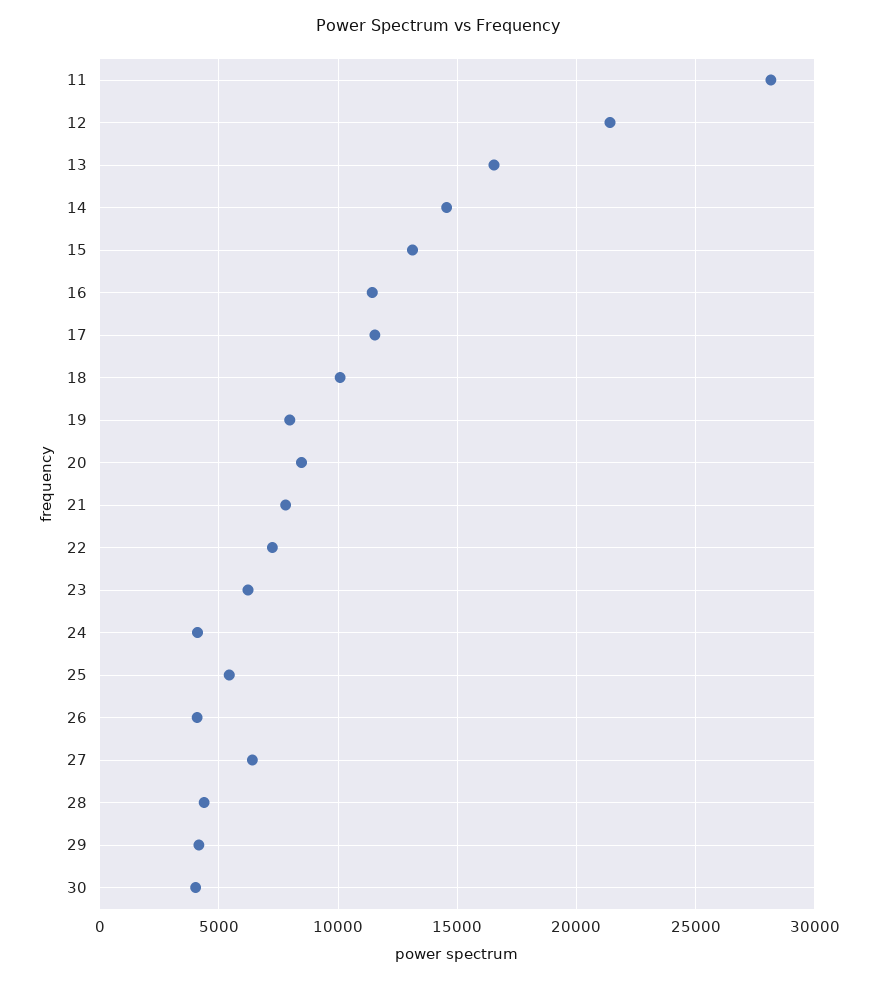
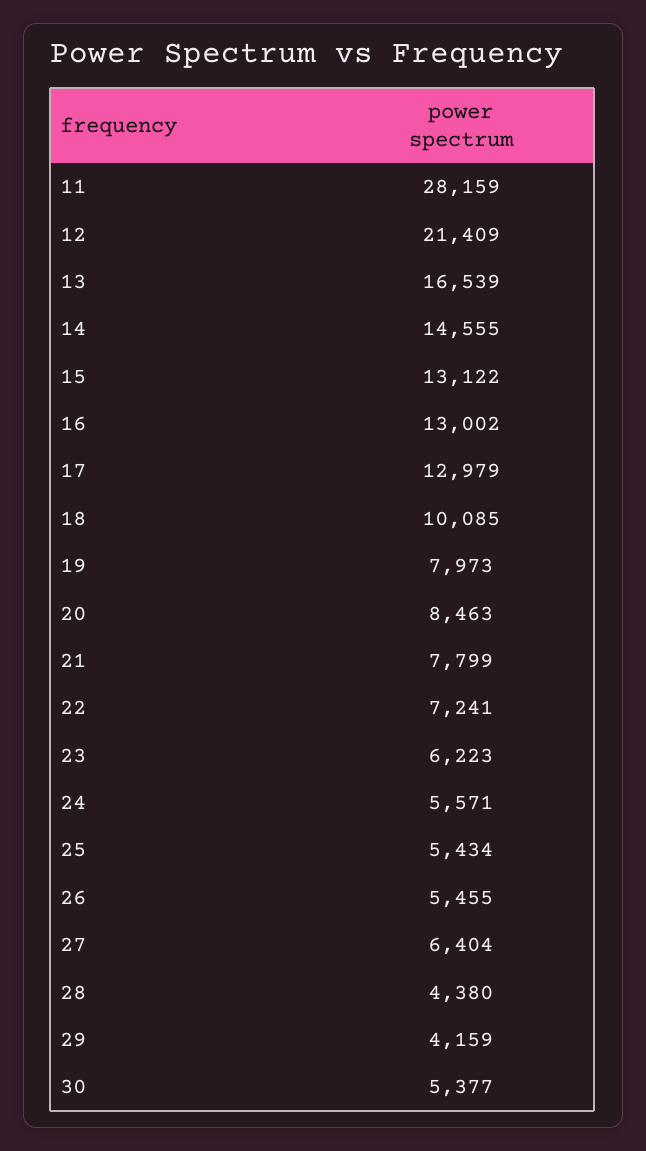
  {
    "11": 28159,
    "12": 21409,
    "13": 16539,
    "14": 14555,
    "15": 13122,
-   "16": 11500,
+   "16": 13002,
-   "17": 11500,
+   "17": 12979,
    "18": 10085,
    "19": 7973,
    "20": 8463,
    "21": 7799,
    "22": 7241,
    "23": 6223,
-   "24": 4000,
+   "24": 5571,
    "25": 5434,
-   "26": 4000,
+   "26": 5455,
    "27": 6404,
    "28": 4380,
    "29": 4159,
-   "30": 4000
+   "30": 5377
  }

